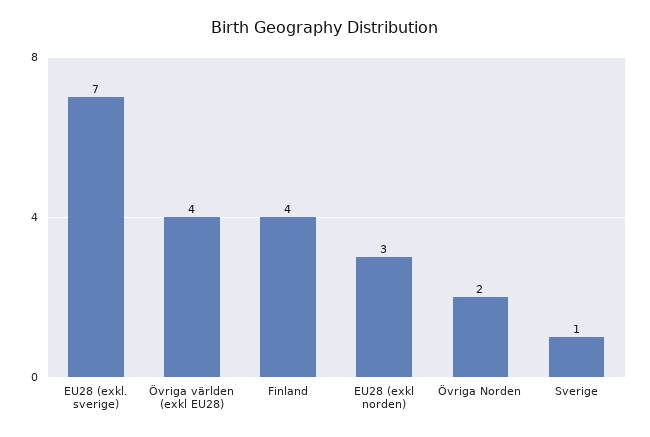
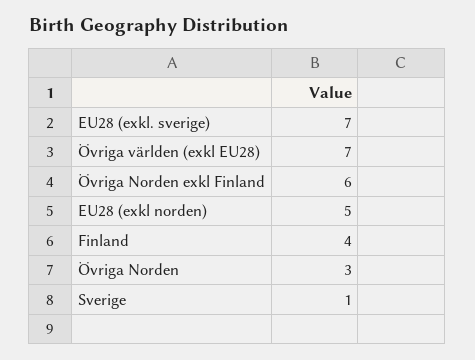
  {
    "EU28 (exkl. sverige)": 7,
-   "Övriga världen (exkl EU28)": 4,
+   "Övriga världen (exkl EU28)": 7,
    "Finland": 4,
-   "EU28 (exkl norden)": 3,
+   "EU28 (exkl norden)": 5,
-   "Övriga Norden": 2,
+   "Övriga Norden": 3,
-   "Sverige": 1
+   "Sverige": 1,
+   "Övriga Norden exkl Finland": 6
  }

